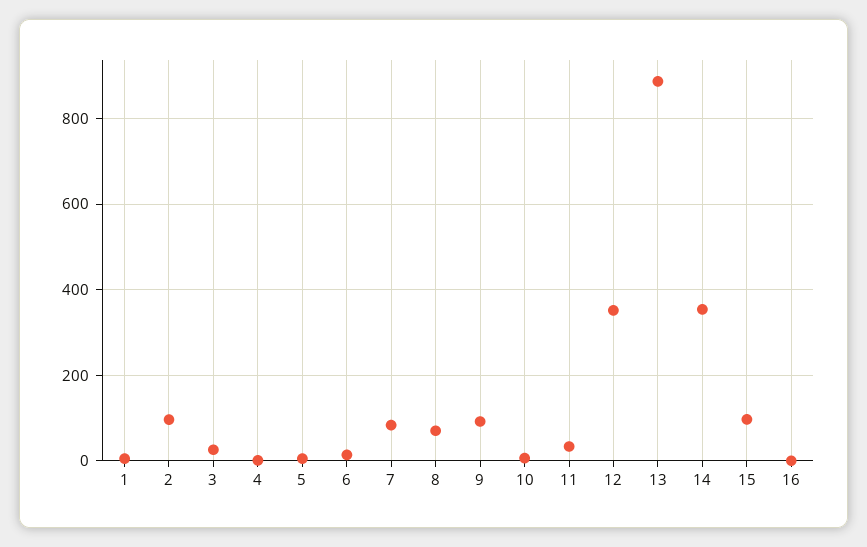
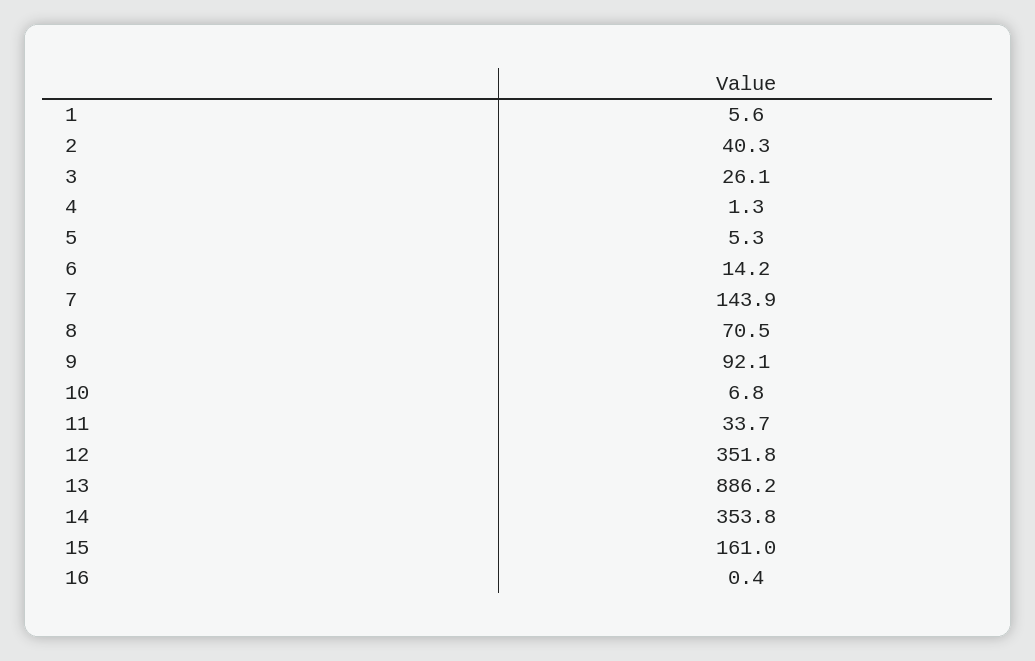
  {
    "1": 5.6,
-   "2": 100,
+   "2": 40.3,
    "3": 26.1,
    "4": 1.3,
    "5": 5.3,
    "6": 14.2,
-   "7": 80,
+   "7": 143.9,
    "8": 70.5,
    "9": 92.1,
    "10": 6.8,
    "11": 33.7,
    "12": 351.8,
    "13": 886.2,
    "14": 353.8,
-   "15": 100,
+   "15": 161,
    "16": 0.4
  }

